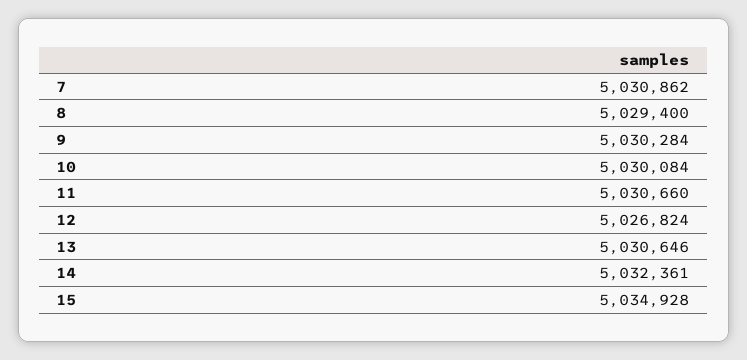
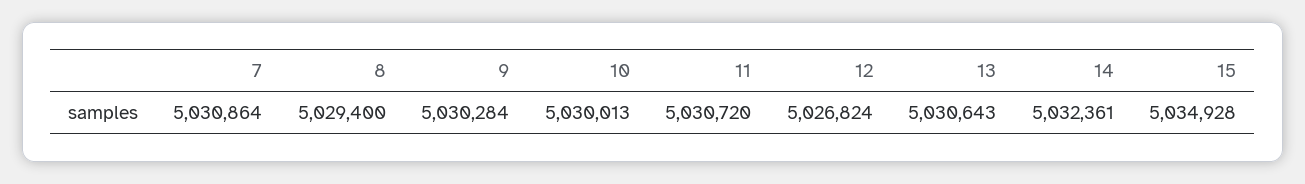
  {
-   "7": 5030862,
+   "7": 5030864,
    "8": 5029400,
    "9": 5030284,
-   "10": 5030084,
+   "10": 5030013,
-   "11": 5030660,
+   "11": 5030720,
    "12": 5026824,
-   "13": 5030646,
+   "13": 5030643,
    "14": 5032361,
    "15": 5034928
  }

